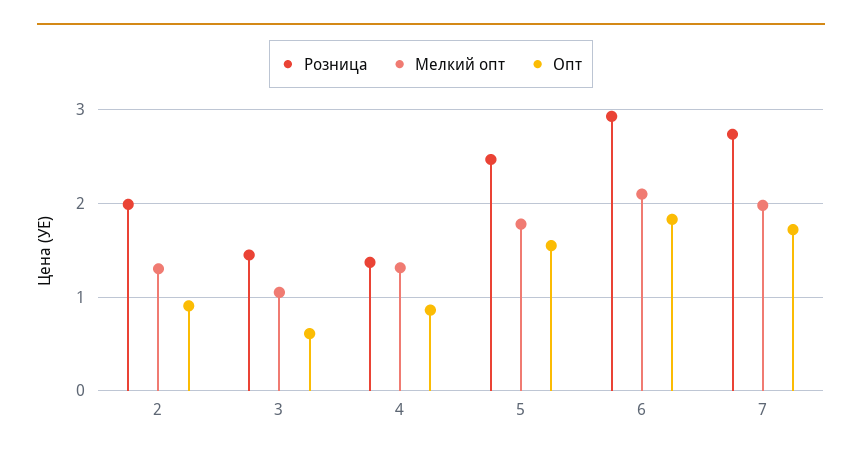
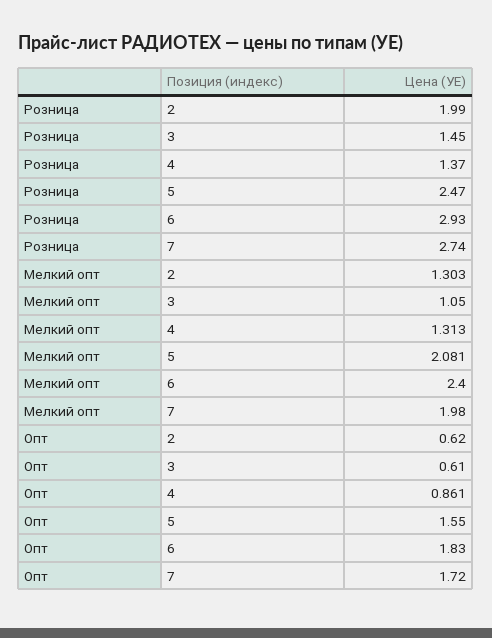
  {
    "Розница": {
      "2": 1.99,
      "3": 1.45,
      "4": 1.37,
      "5": 2.47,
      "6": 2.93,
      "7": 2.74
    },
    "Мелкий опт": {
      "2": 1.303,
      "3": 1.05,
      "4": 1.313,
-     "5": 1.8,
+     "5": 2.081,
-     "6": 2.1,
+     "6": 2.4,
      "7": 1.98
    },
    "Опт": {
-     "2": 0.9,
+     "2": 0.62,
      "3": 0.61,
      "4": 0.861,
      "5": 1.55,
      "6": 1.83,
      "7": 1.72
    }
  }

